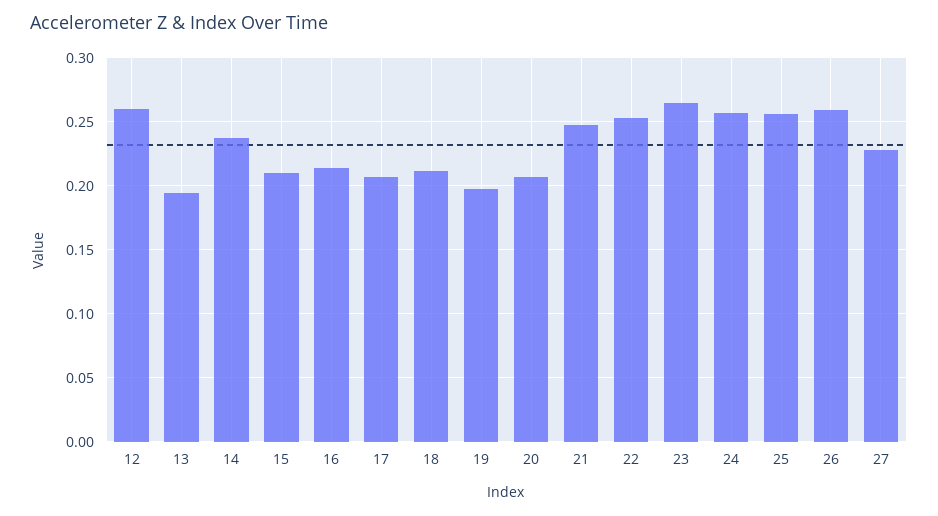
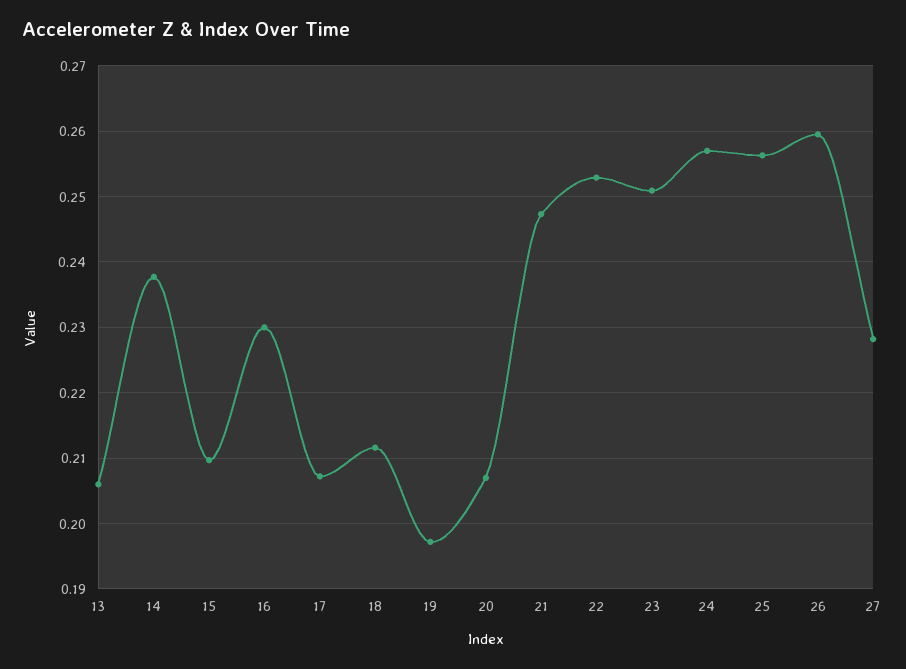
  {
-   "12": 0.26,
-   "13": 0.195,
+   "13": 0.206,
    "14": 0.238,
    "15": 0.21,
-   "16": 0.215,
+   "16": 0.23,
    "17": 0.207,
    "18": 0.212,
    "19": 0.197,
    "20": 0.207,
    "21": 0.247,
    "22": 0.253,
-   "23": 0.265,
+   "23": 0.251,
    "24": 0.257,
    "25": 0.256,
    "26": 0.26,
    "27": 0.228
  }

